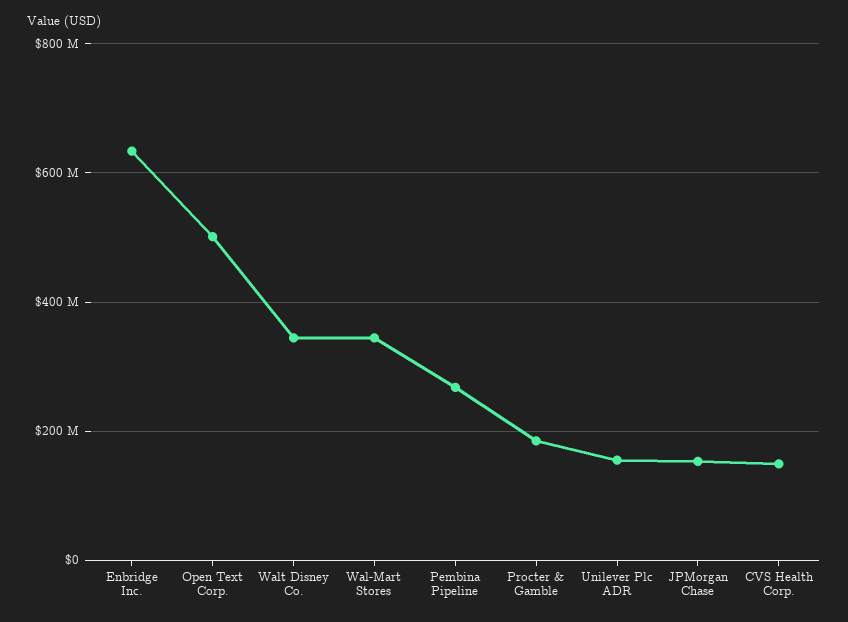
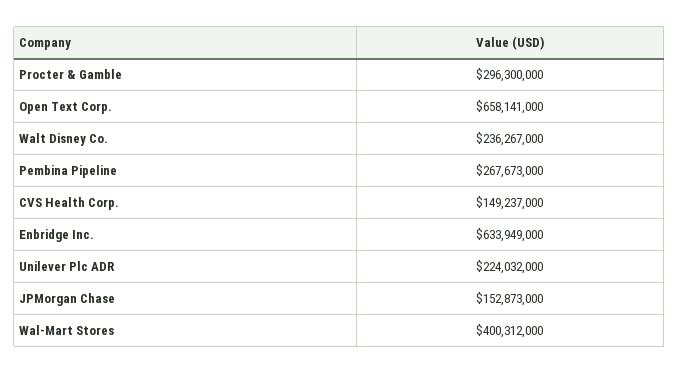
  {
    "Enbridge Inc.": 633949000,
-   "Open Text Corp.": 500000000,
+   "Open Text Corp.": 658141000,
-   "Walt Disney Co.": 340000000,
+   "Walt Disney Co.": 236267000,
-   "Wal-Mart Stores": 340000000,
+   "Wal-Mart Stores": 400312000,
    "Pembina Pipeline": 267673000,
-   "Procter & Gamble": 180000000,
+   "Procter & Gamble": 296300000,
-   "Unilever Plc ADR": 160000000,
+   "Unilever Plc ADR": 224032000,
    "JPMorgan Chase": 152873000,
    "CVS Health Corp.": 149237000
  }

